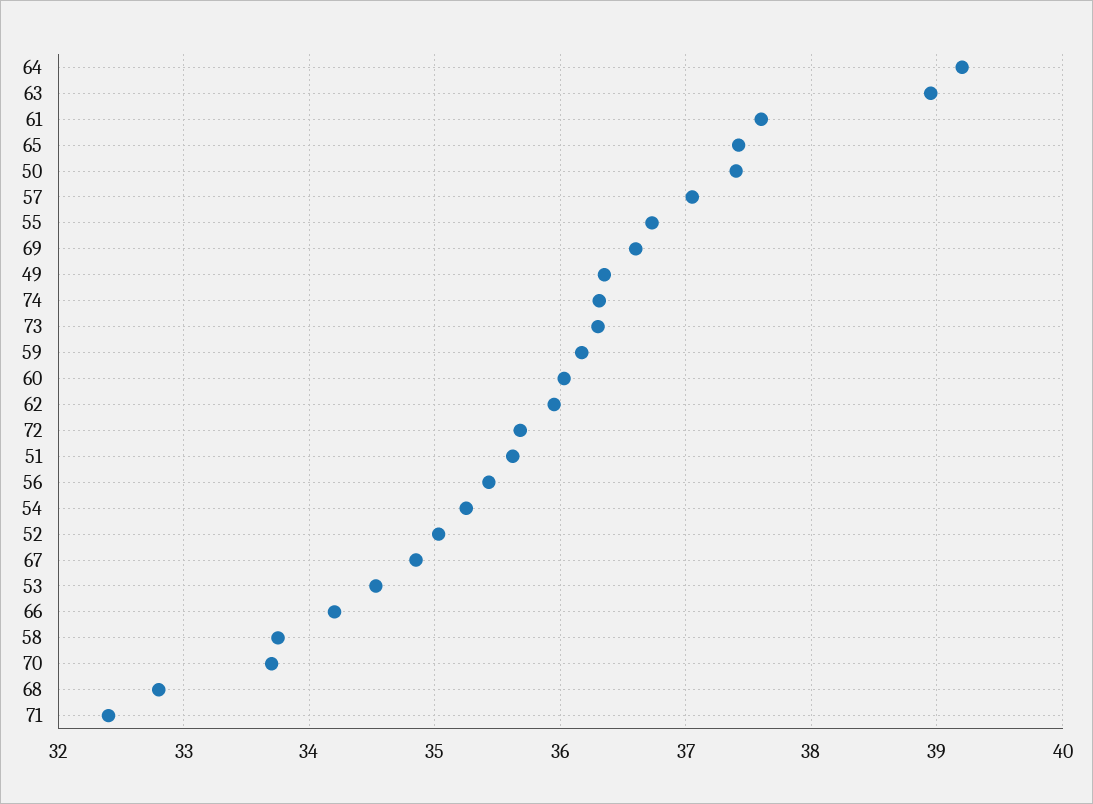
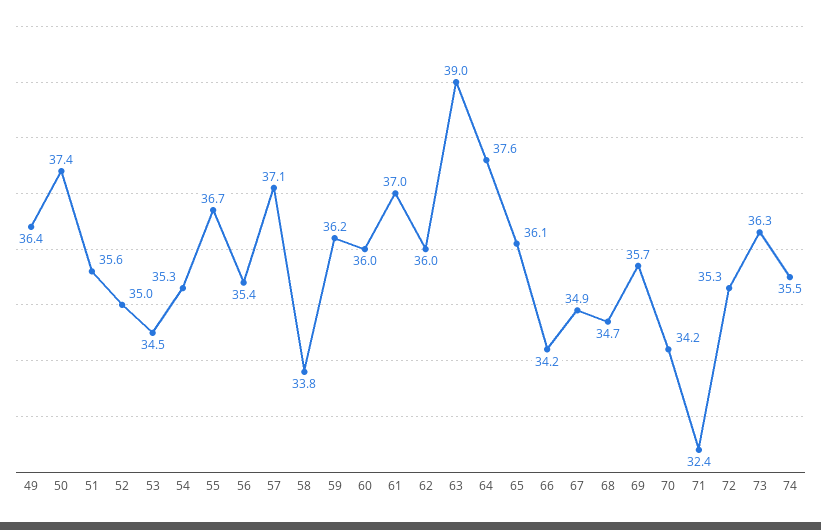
  {
-   "64": 39.2,
+   "64": 37.6,
    "63": 39,
-   "61": 37.6,
+   "61": 37,
-   "65": 37.4,
+   "65": 36.1,
    "50": 37.4,
    "57": 37.1,
    "55": 36.7,
-   "69": 36.6,
+   "69": 35.7,
    "49": 36.4,
-   "74": 36.3,
+   "74": 35.5,
    "73": 36.3,
    "59": 36.2,
    "60": 36,
    "62": 36,
-   "72": 35.7,
+   "72": 35.3,
    "51": 35.6,
    "56": 35.4,
    "54": 35.3,
    "52": 35,
    "67": 34.9,
    "53": 34.5,
    "66": 34.2,
    "58": 33.8,
-   "70": 33.7,
+   "70": 34.2,
-   "68": 32.8,
+   "68": 34.7,
    "71": 32.4
  }

